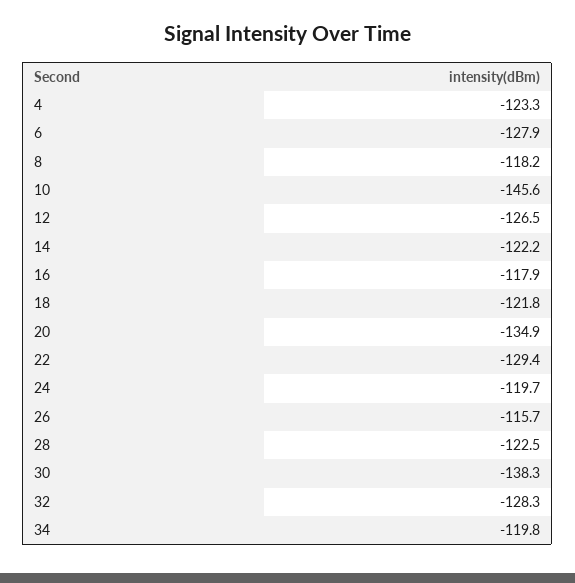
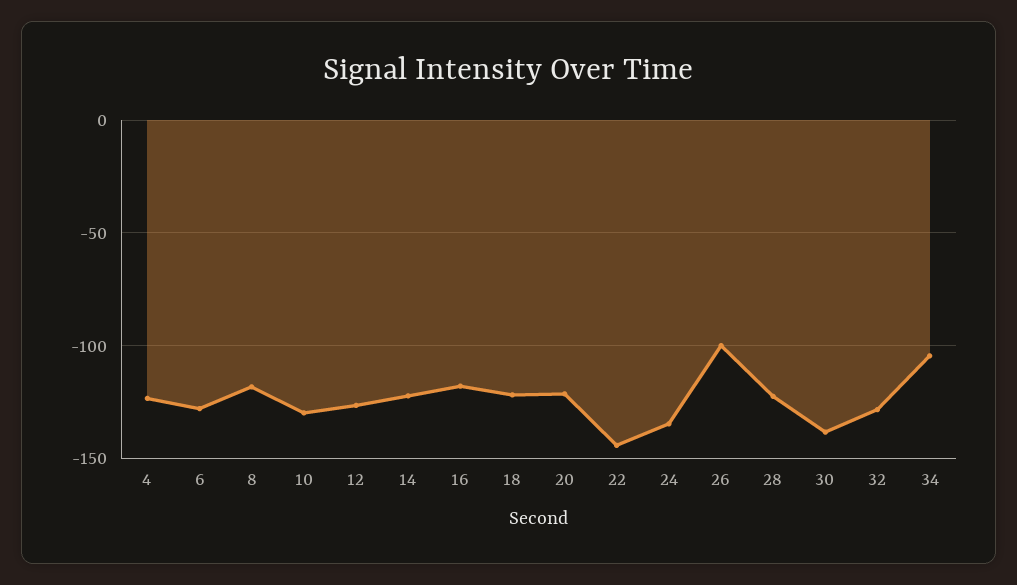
  {
    "4": -123.3,
    "6": -127.9,
    "8": -118.2,
-   "10": -145.6,
+   "10": -130,
    "12": -126.5,
    "14": -122.2,
    "16": -117.9,
    "18": -121.8,
-   "20": -134.9,
+   "20": -120,
-   "22": -129.4,
+   "22": -145,
-   "24": -119.7,
+   "24": -135,
-   "26": -115.7,
+   "26": -100,
    "28": -122.5,
    "30": -138.3,
    "32": -128.3,
-   "34": -119.8
+   "34": -105
  }

